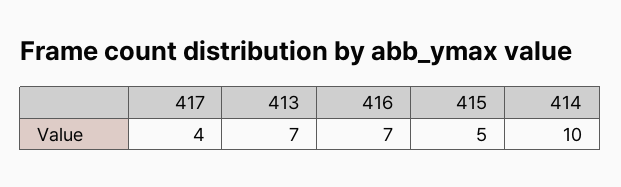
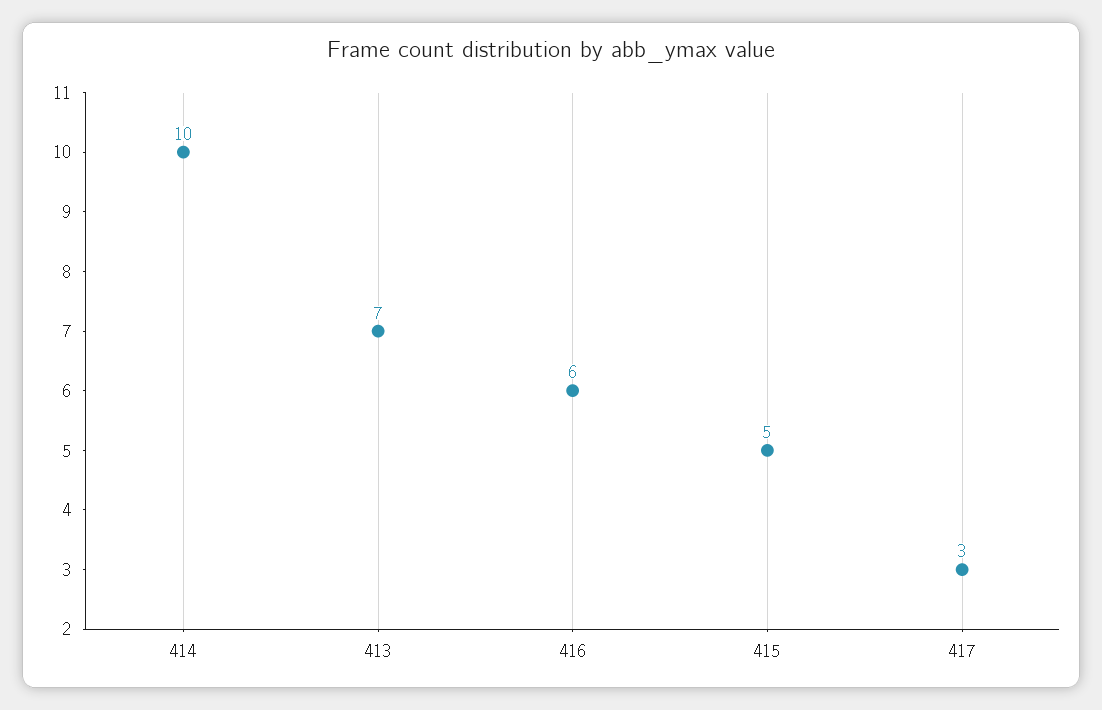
  {
-   "417": 4,
+   "417": 3,
    "413": 7,
-   "416": 7,
+   "416": 6,
    "415": 5,
    "414": 10
  }

